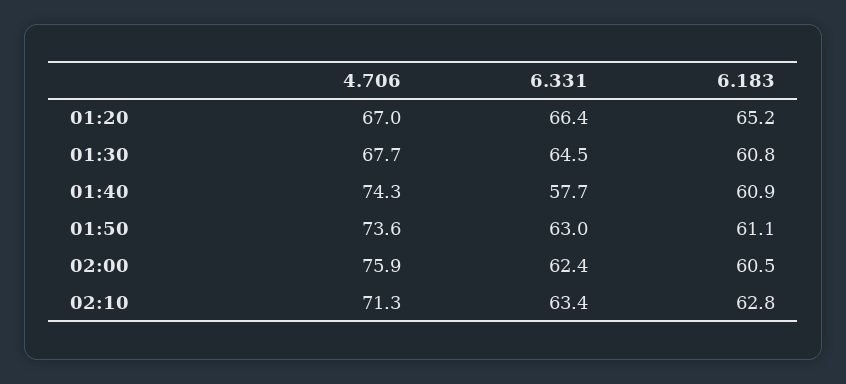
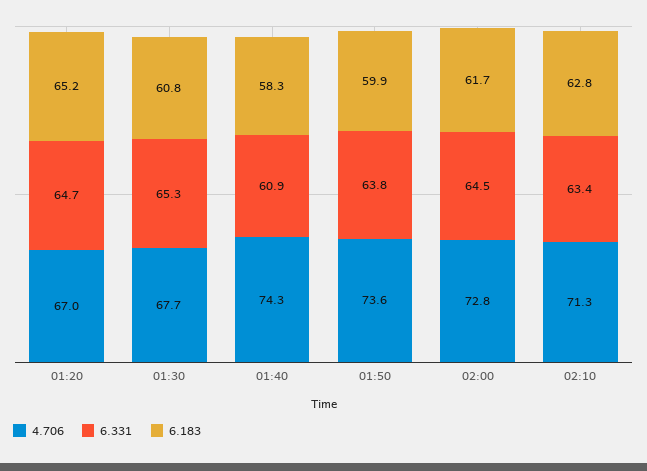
  {
    "4.706": {
      "01:20": 67,
      "01:30": 67.7,
      "01:40": 74.3,
      "01:50": 73.6,
-     "02:00": 75.9,
+     "02:00": 72.8,
      "02:10": 71.3
    },
    "6.331": {
-     "01:20": 66.4,
+     "01:20": 64.7,
-     "01:30": 64.5,
+     "01:30": 65.3,
-     "01:40": 57.7,
+     "01:40": 60.9,
-     "01:50": 63,
+     "01:50": 63.8,
-     "02:00": 62.4,
+     "02:00": 64.5,
      "02:10": 63.4
    },
    "6.183": {
      "01:20": 65.2,
      "01:30": 60.8,
-     "01:40": 60.9,
+     "01:40": 58.3,
-     "01:50": 61.1,
+     "01:50": 59.9,
-     "02:00": 60.5,
+     "02:00": 61.7,
      "02:10": 62.8
    }
  }

